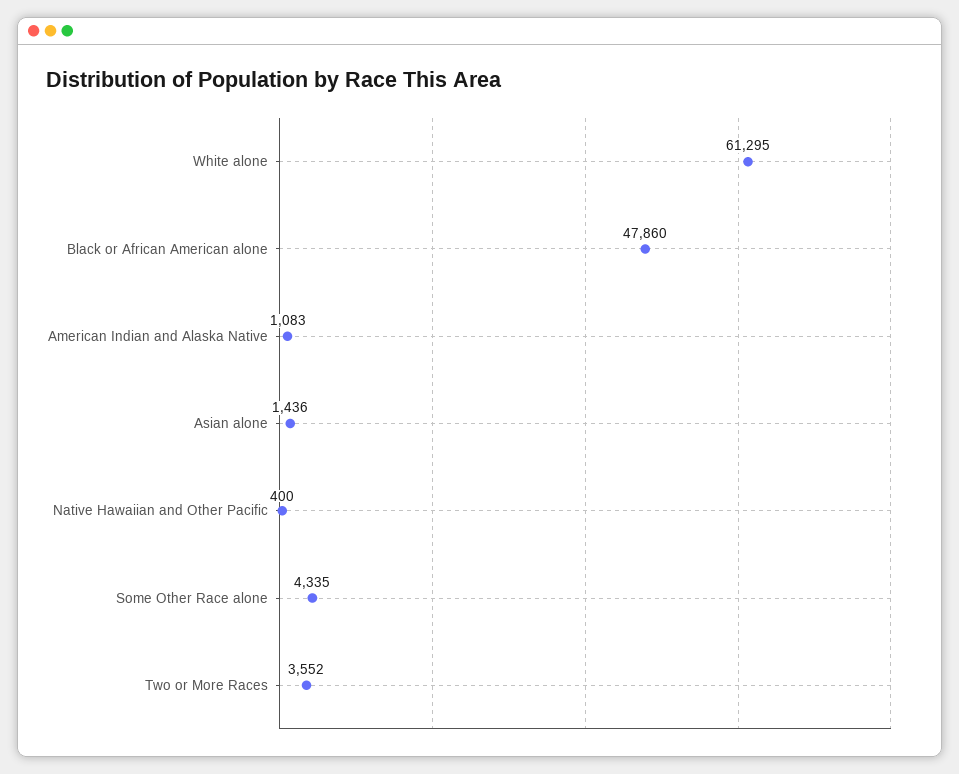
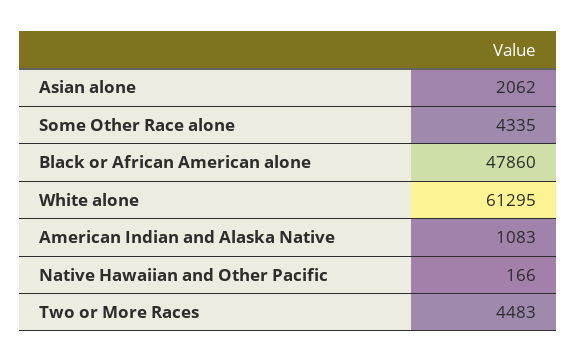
  {
    "White alone": 61295,
    "Black or African American alone": 47860,
    "American Indian and Alaska Native": 1083,
-   "Asian alone": 1436,
+   "Asian alone": 2062,
-   "Native Hawaiian and Other Pacific": 400,
+   "Native Hawaiian and Other Pacific": 166,
    "Some Other Race alone": 4335,
-   "Two or More Races": 3552
+   "Two or More Races": 4483
  }

